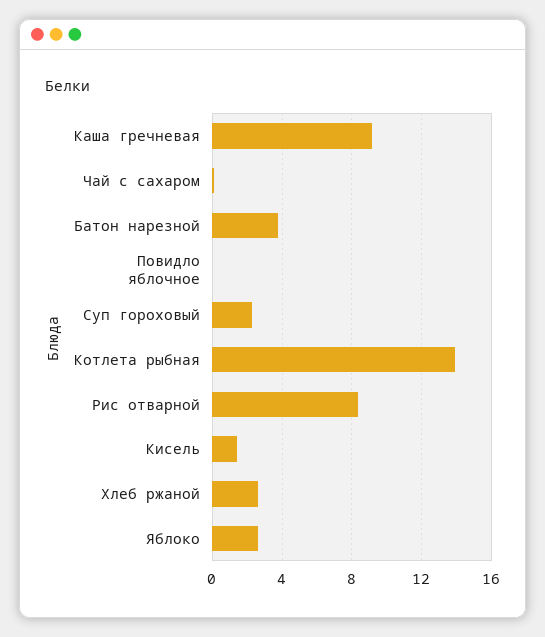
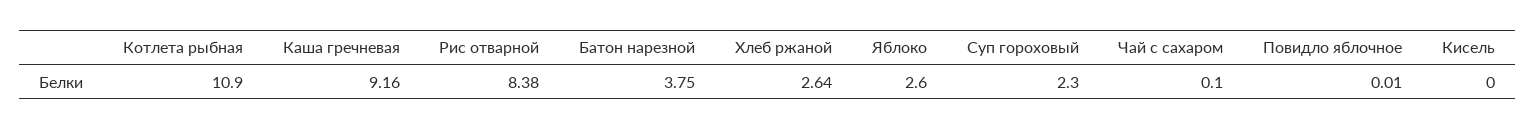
  {
    "Каша гречневая": 9.16,
    "Чай с сахаром": 0.1,
    "Батон нарезной": 3.75,
    "Повидло яблочное": 0.01,
    "Суп гороховый": 2.3,
-   "Котлета рыбная": 14,
+   "Котлета рыбная": 10.9,
    "Рис отварной": 8.38,
-   "Кисель": 1.5,
+   "Кисель": 0,
    "Хлеб ржаной": 2.64,
    "Яблоко": 2.6
  }

